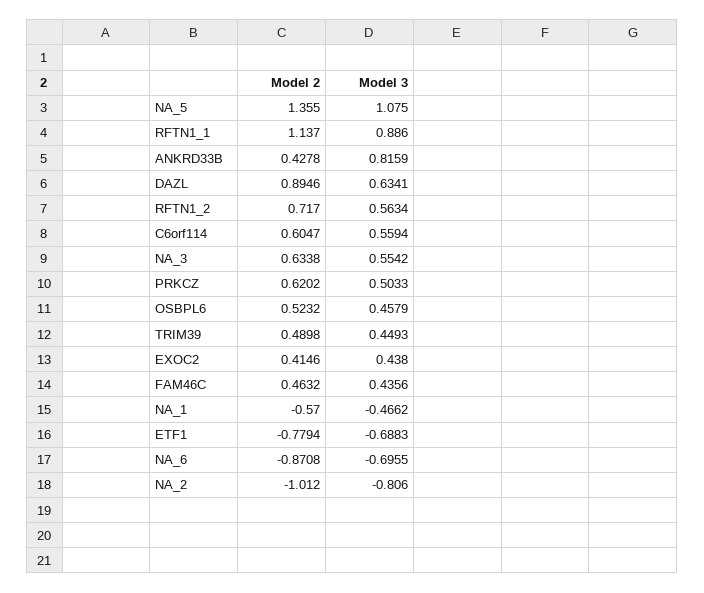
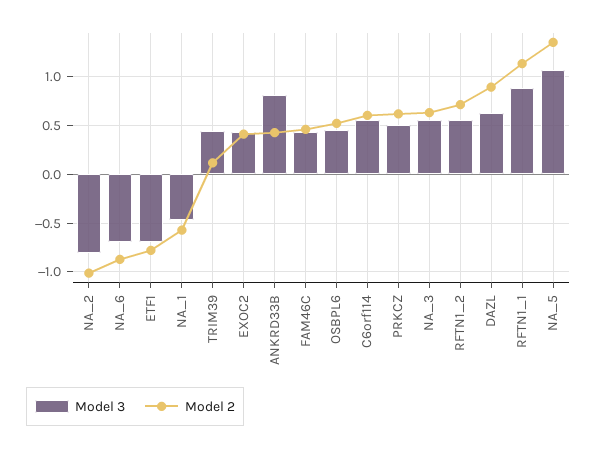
  {
    "Model 2": {
      "NA_5": 1.355,
      "RFTN1_1": 1.137,
      "ANKRD33B": 0.4278,
      "DAZL": 0.8946,
      "RFTN1_2": 0.717,
      "C6orf114": 0.6047,
      "NA_3": 0.6338,
      "PRKCZ": 0.6202,
      "OSBPL6": 0.5232,
-     "TRIM39": 0.4898,
+     "TRIM39": 0.1,
      "EXOC2": 0.4146,
      "FAM46C": 0.4632,
      "NA_1": -0.57,
      "ETF1": -0.7794,
      "NA_6": -0.8708,
      "NA_2": -1.012
    },
    "Model 3": {
      "NA_5": 1.075,
      "RFTN1_1": 0.886,
      "ANKRD33B": 0.8159,
      "DAZL": 0.6341,
      "RFTN1_2": 0.5634,
      "C6orf114": 0.5594,
      "NA_3": 0.5542,
      "PRKCZ": 0.5033,
      "OSBPL6": 0.4579,
      "TRIM39": 0.4493,
      "EXOC2": 0.438,
      "FAM46C": 0.4356,
      "NA_1": -0.4662,
      "ETF1": -0.6883,
      "NA_6": -0.6955,
      "NA_2": -0.806
    }
  }

